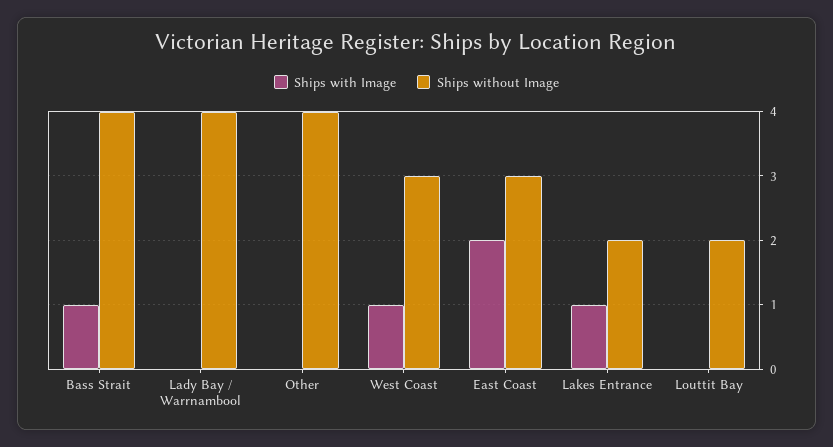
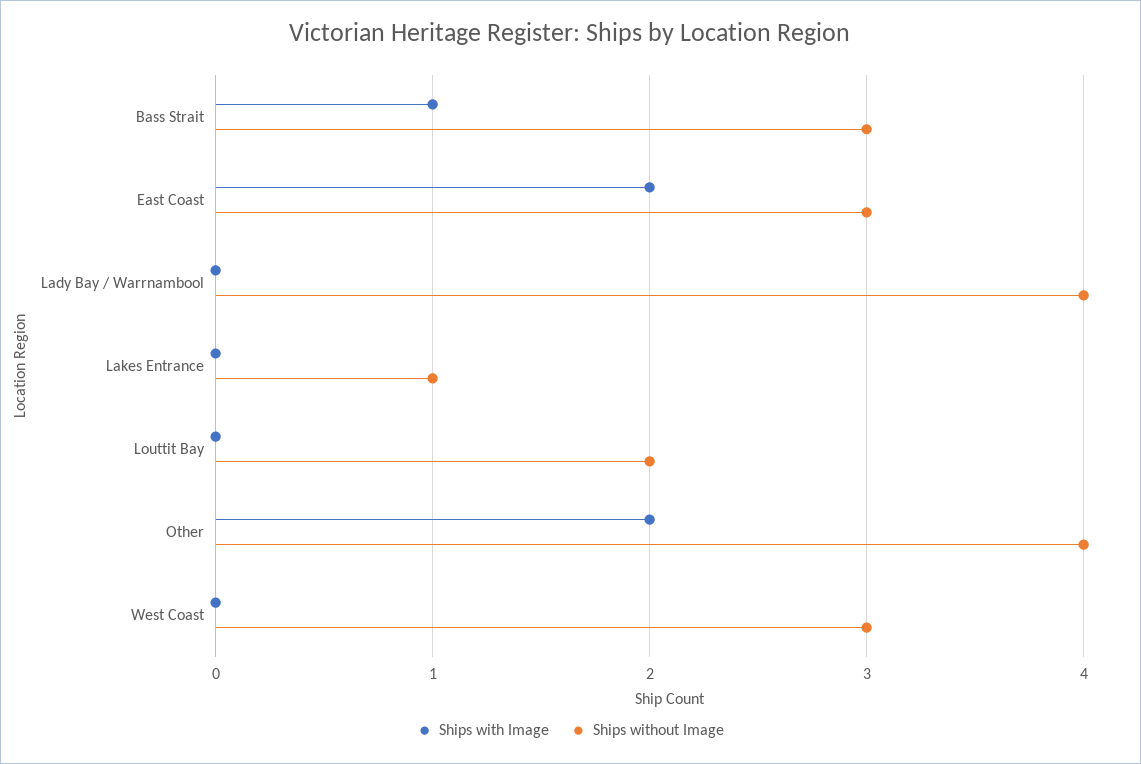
  {
    "Ships with Image": {
      "Bass Strait": 1,
      "Lady Bay / Warrnambool": 0,
-     "Other": 0,
+     "Other": 2,
-     "West Coast": 1,
+     "West Coast": 0,
      "East Coast": 2,
-     "Lakes Entrance": 1,
+     "Lakes Entrance": 0,
      "Louttit Bay": 0
    },
    "Ships without Image": {
-     "Bass Strait": 4,
+     "Bass Strait": 3,
      "Lady Bay / Warrnambool": 4,
      "Other": 4,
      "West Coast": 3,
      "East Coast": 3,
-     "Lakes Entrance": 2,
+     "Lakes Entrance": 1,
      "Louttit Bay": 2
    }
  }

